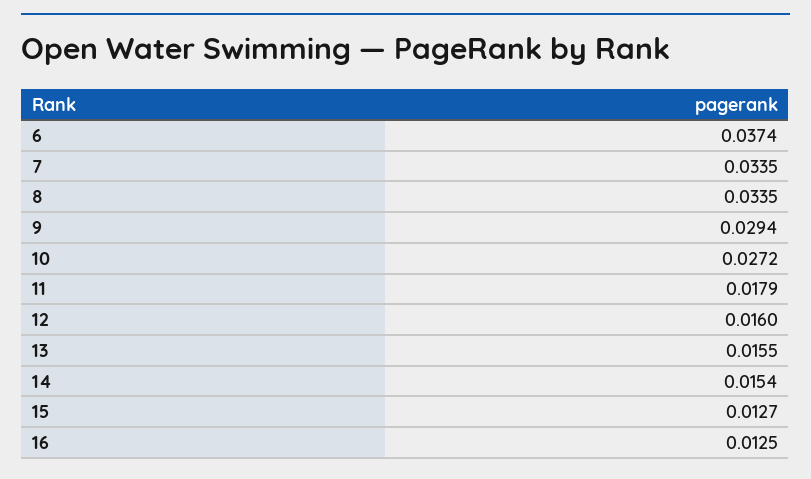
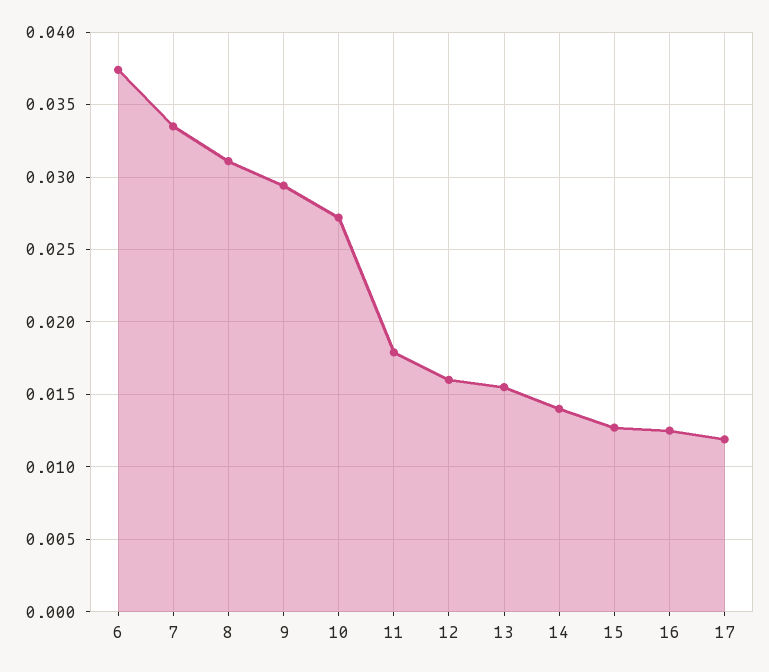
  {
    "6": 0.0374,
    "7": 0.0335,
-   "8": 0.0335,
+   "8": 0.031,
    "9": 0.0294,
    "10": 0.0272,
    "11": 0.0179,
    "12": 0.016,
    "13": 0.0155,
-   "14": 0.0154,
+   "14": 0.014,
    "15": 0.0127,
-   "16": 0.0125
+   "16": 0.0125,
+   "17": 0.012
  }

